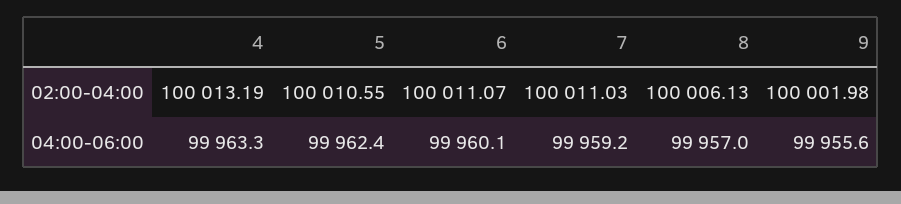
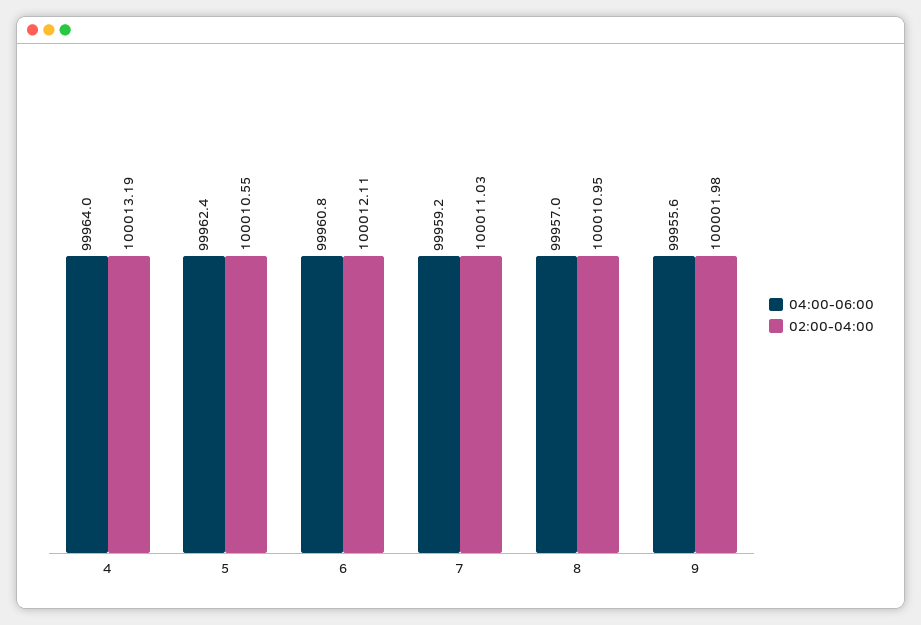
  {
    "02:00-04:00": {
      "4": 100013.19,
      "5": 100010.55,
-     "6": 100011.07,
+     "6": 100012.11,
      "7": 100011.03,
-     "8": 100006.13,
+     "8": 100010.95,
      "9": 100001.98
    },
    "04:00-06:00": {
-     "4": 99963.3,
+     "4": 99964,
      "5": 99962.4,
-     "6": 99960.1,
+     "6": 99960.8,
      "7": 99959.2,
      "8": 99957,
      "9": 99955.6
    }
  }

